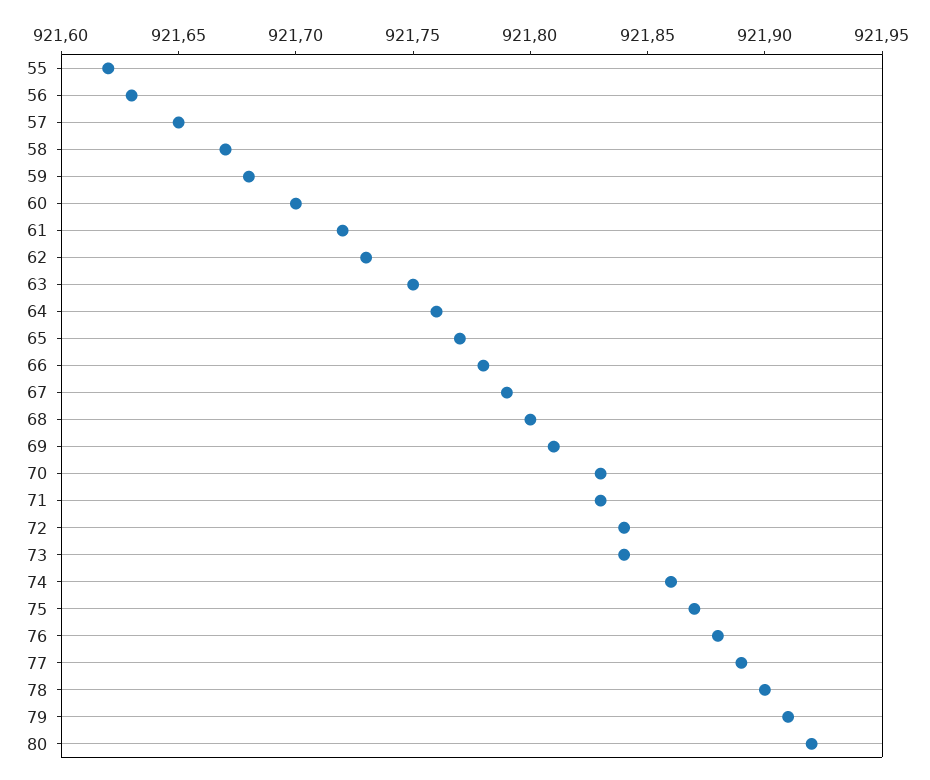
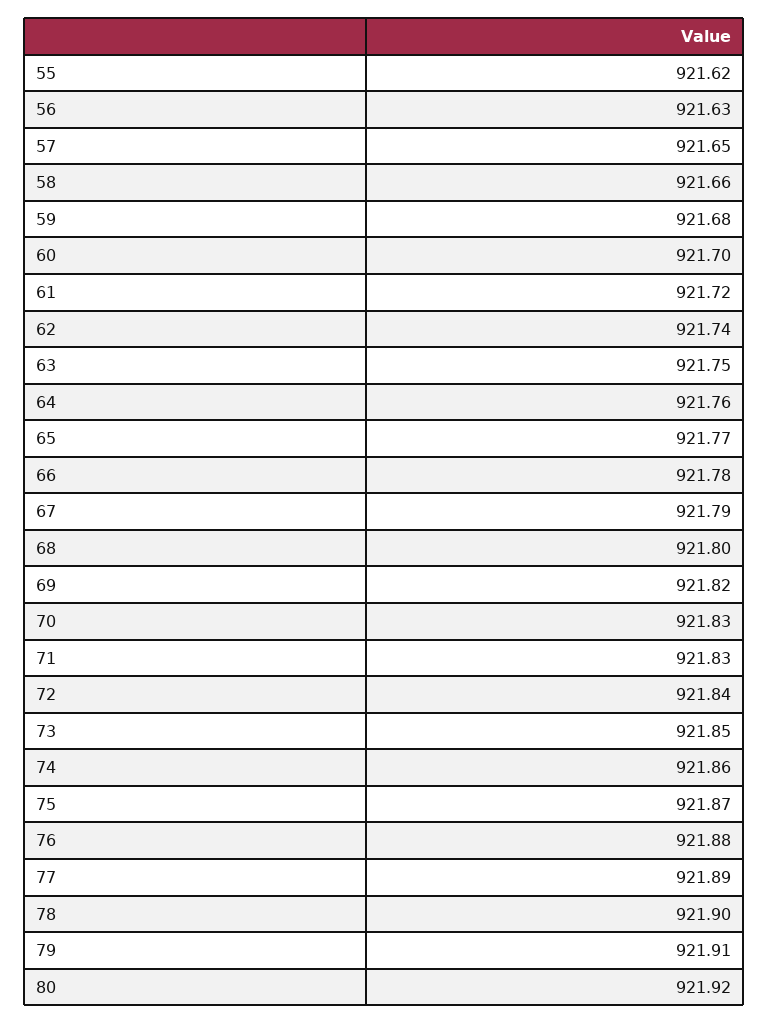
  {
    "55": 921.62,
    "56": 921.63,
    "57": 921.65,
-   "58": 921.67,
+   "58": 921.66,
    "59": 921.68,
    "60": 921.7,
    "61": 921.72,
-   "62": 921.73,
+   "62": 921.74,
    "63": 921.75,
    "64": 921.76,
    "65": 921.77,
    "66": 921.78,
    "67": 921.79,
    "68": 921.8,
-   "69": 921.81,
+   "69": 921.82,
    "70": 921.83,
    "71": 921.83,
    "72": 921.84,
-   "73": 921.84,
+   "73": 921.85,
    "74": 921.86,
    "75": 921.87,
    "76": 921.88,
    "77": 921.89,
    "78": 921.9,
    "79": 921.91,
    "80": 921.92
  }

